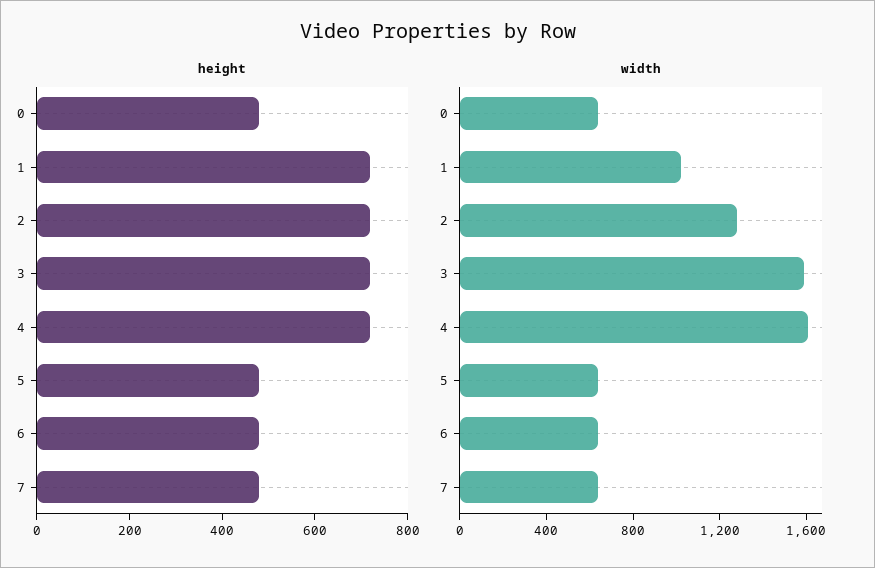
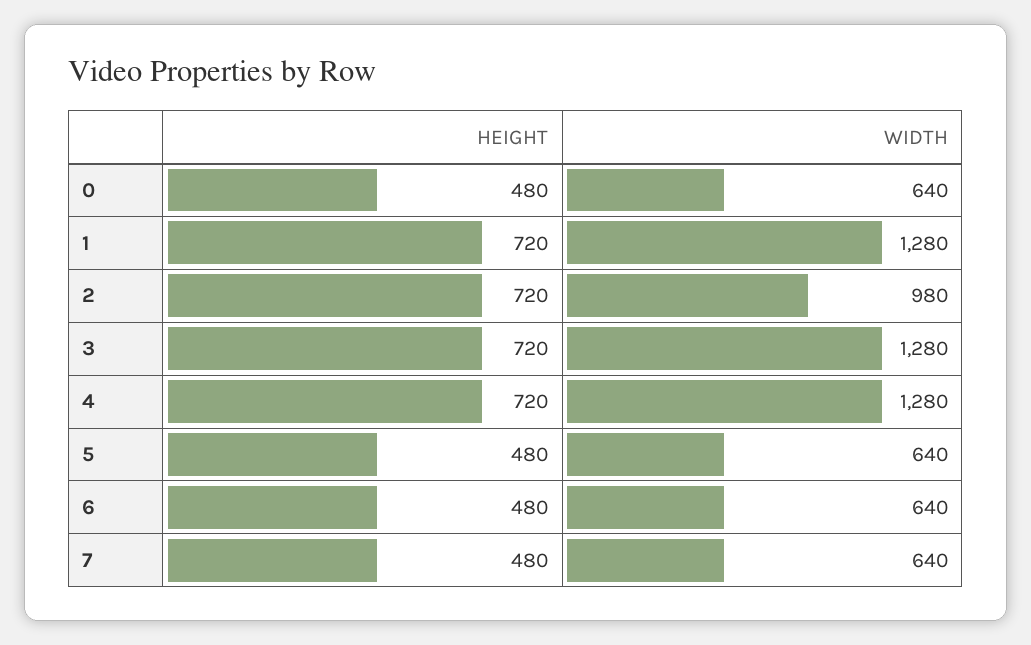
  {
    "height": {
      "0": 480,
      "1": 720,
      "2": 720,
      "3": 720,
      "4": 720,
      "5": 480,
      "6": 480,
      "7": 480
    },
    "width": {
      "0": 640,
-     "1": 1000,
+     "1": 1280,
-     "2": 1300,
+     "2": 980,
-     "3": 1600,
+     "3": 1280,
-     "4": 1600,
+     "4": 1280,
      "5": 640,
      "6": 640,
      "7": 640
    }
  }

